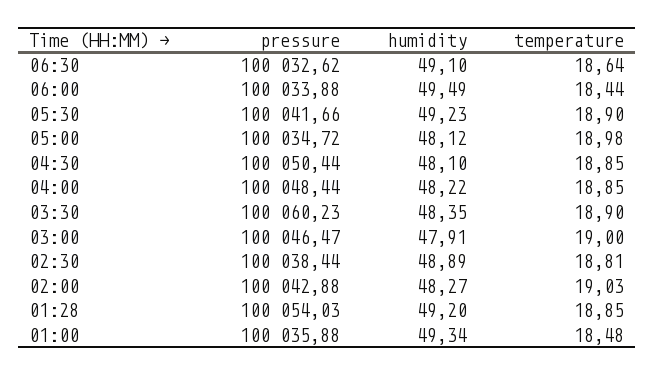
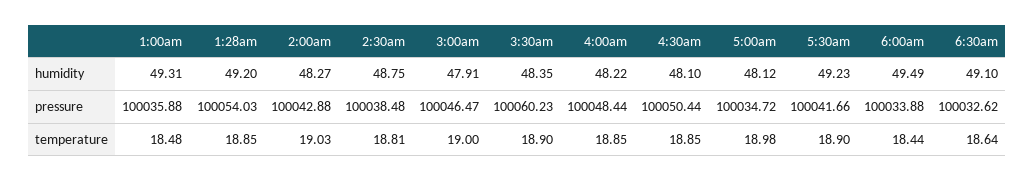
  {
    "pressure": {
      "06:30": 100032.62,
      "06:00": 100033.88,
      "05:30": 100041.66,
      "05:00": 100034.72,
      "04:30": 100050.44,
      "04:00": 100048.44,
      "03:30": 100060.23,
      "03:00": 100046.47,
-     "02:30": 100038.44,
+     "02:30": 100038.48,
      "02:00": 100042.88,
      "01:28": 100054.03,
      "01:00": 100035.88
    },
    "humidity": {
      "06:30": 49.1,
      "06:00": 49.49,
      "05:30": 49.23,
      "05:00": 48.12,
      "04:30": 48.1,
      "04:00": 48.22,
      "03:30": 48.35,
      "03:00": 47.91,
-     "02:30": 48.89,
+     "02:30": 48.75,
      "02:00": 48.27,
      "01:28": 49.2,
-     "01:00": 49.34
+     "01:00": 49.31
    },
    "temperature": {
      "06:30": 18.64,
      "06:00": 18.44,
      "05:30": 18.9,
      "05:00": 18.98,
      "04:30": 18.85,
      "04:00": 18.85,
      "03:30": 18.9,
      "03:00": 19,
      "02:30": 18.81,
      "02:00": 19.03,
      "01:28": 18.85,
      "01:00": 18.48
    }
  }

